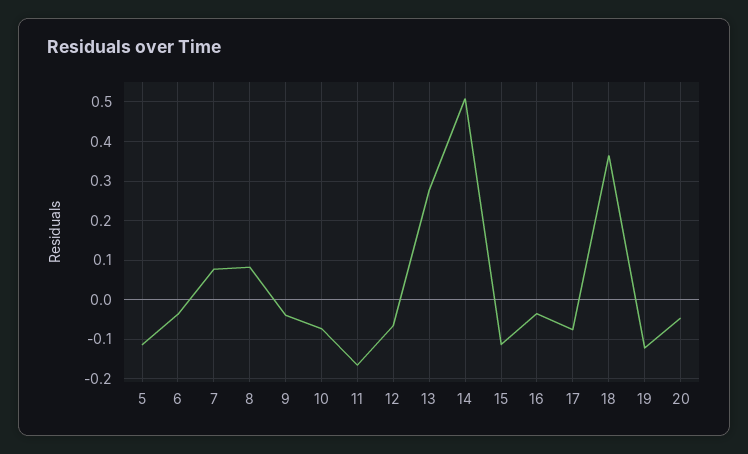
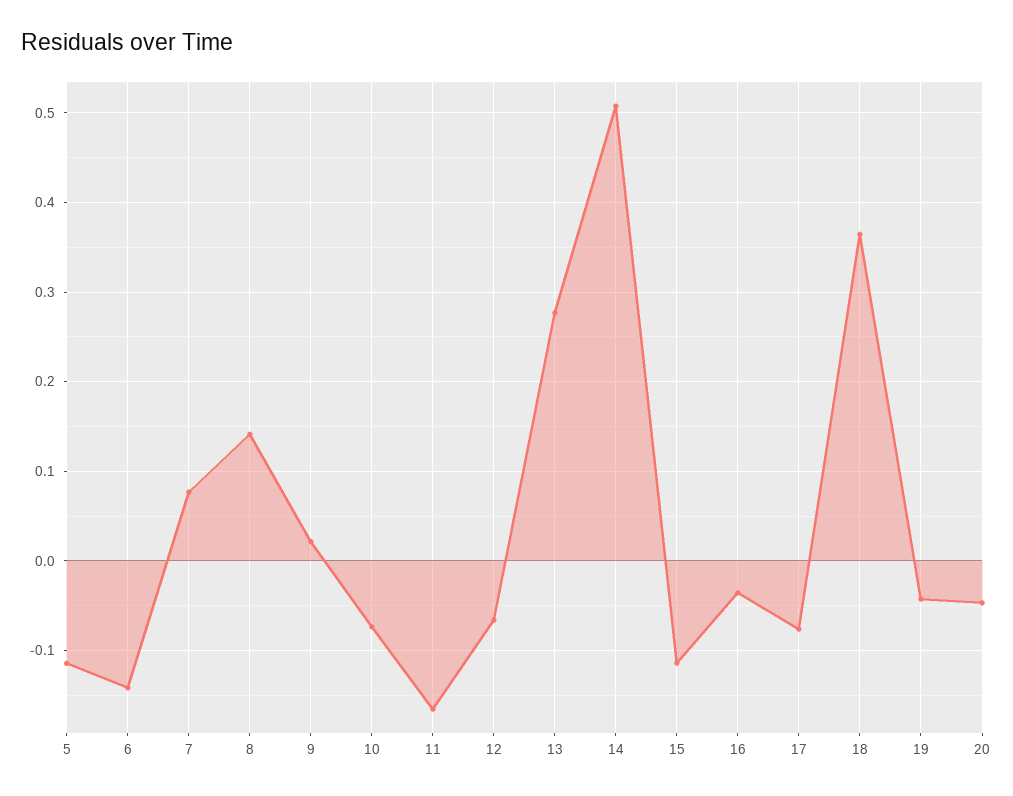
  {
    "5": -0.11,
-   "6": -0.04,
+   "6": -0.14,
    "7": 0.08,
-   "8": 0.08,
+   "8": 0.14,
-   "9": -0.04,
+   "9": 0.02,
    "10": -0.07,
    "11": -0.17,
    "12": -0.07,
    "13": 0.28,
    "14": 0.51,
    "15": -0.11,
    "16": -0.04,
    "17": -0.08,
    "18": 0.36,
-   "19": -0.12,
+   "19": -0.04,
    "20": -0.05
  }

